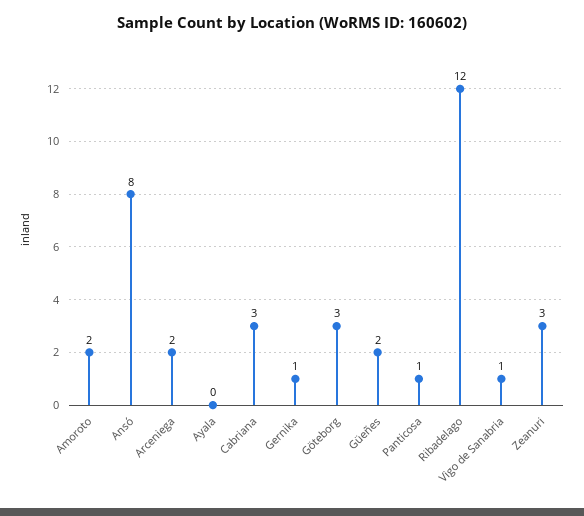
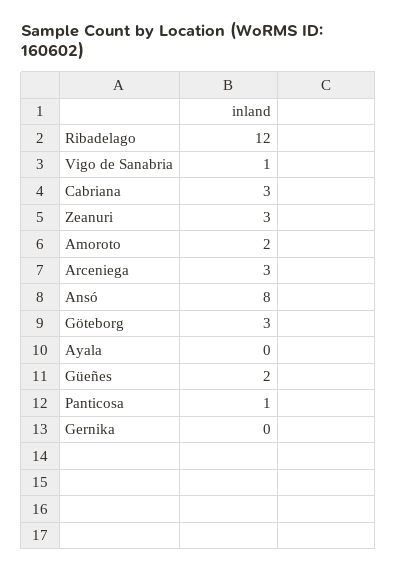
  {
    "Amoroto": 2,
    "Ansó": 8,
-   "Arceniega": 2,
+   "Arceniega": 3,
    "Ayala": 0,
    "Cabriana": 3,
-   "Gernika": 1,
+   "Gernika": 0,
    "Göteborg": 3,
    "Güeñes": 2,
    "Panticosa": 1,
    "Ribadelago": 12,
    "Vigo de Sanabria": 1,
    "Zeanuri": 3
  }

